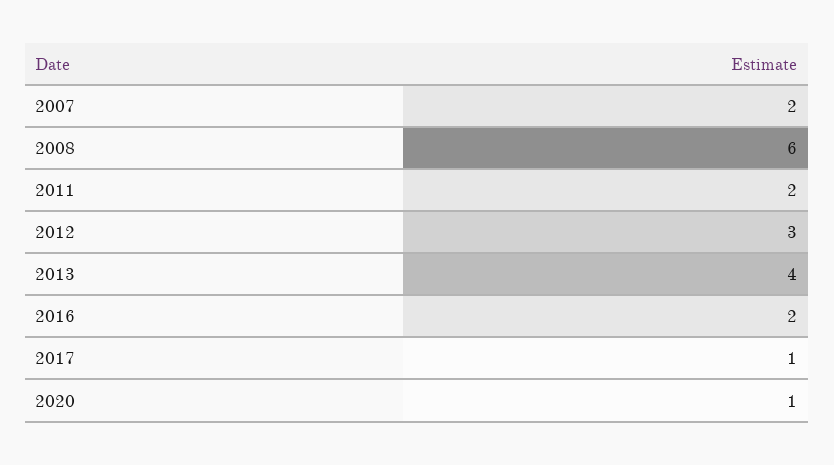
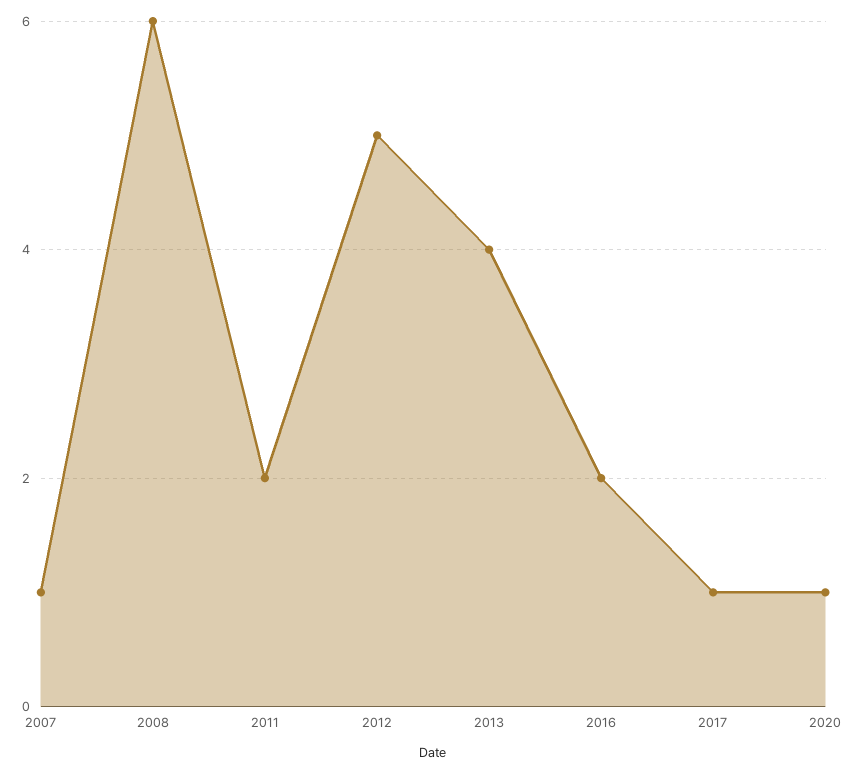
  {
-   "2007": 2,
+   "2007": 1,
    "2008": 6,
    "2011": 2,
-   "2012": 3,
+   "2012": 5,
    "2013": 4,
    "2016": 2,
    "2017": 1,
    "2020": 1
  }

